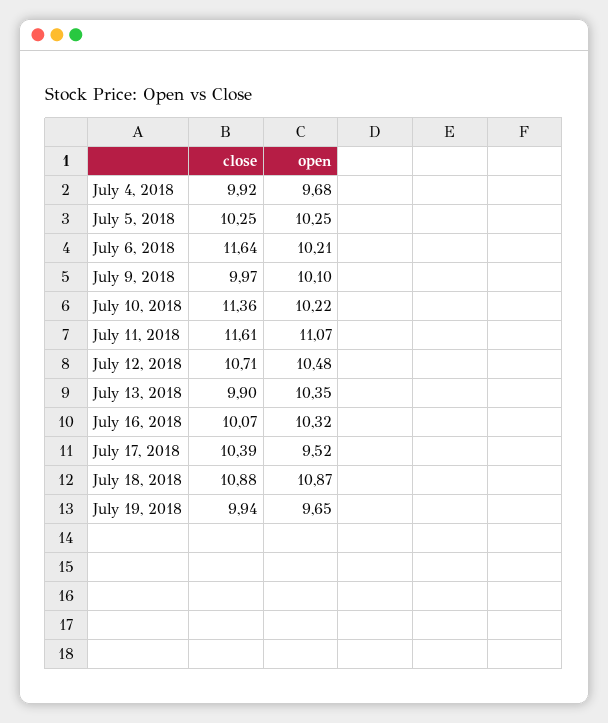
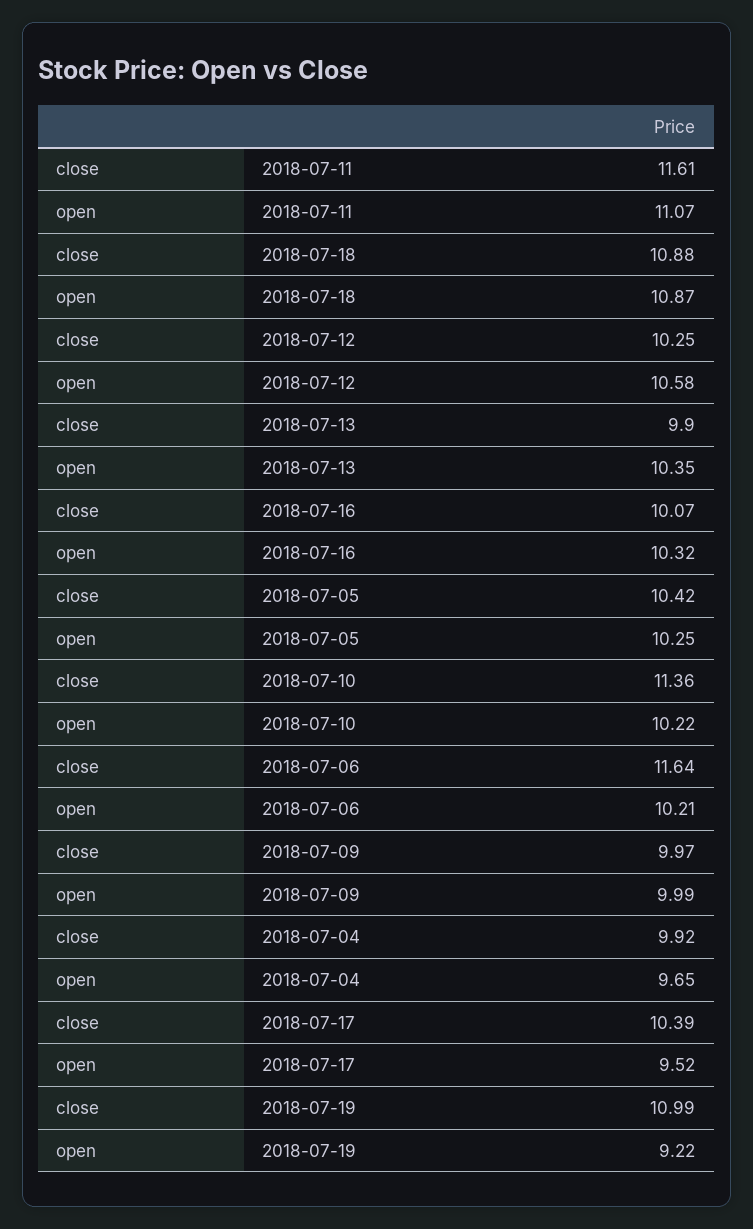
  {
    "close": {
      "July 4, 2018": 9.92,
-     "July 5, 2018": 10.25,
+     "July 5, 2018": 10.42,
      "July 6, 2018": 11.64,
      "July 9, 2018": 9.97,
      "July 10, 2018": 11.36,
      "July 11, 2018": 11.61,
-     "July 12, 2018": 10.71,
+     "July 12, 2018": 10.25,
      "July 13, 2018": 9.9,
      "July 16, 2018": 10.07,
      "July 17, 2018": 10.39,
      "July 18, 2018": 10.88,
-     "July 19, 2018": 9.94
+     "July 19, 2018": 10.99
    },
    "open": {
-     "July 4, 2018": 9.68,
+     "July 4, 2018": 9.65,
      "July 5, 2018": 10.25,
      "July 6, 2018": 10.21,
-     "July 9, 2018": 10.1,
+     "July 9, 2018": 9.99,
      "July 10, 2018": 10.22,
      "July 11, 2018": 11.07,
-     "July 12, 2018": 10.48,
+     "July 12, 2018": 10.58,
      "July 13, 2018": 10.35,
      "July 16, 2018": 10.32,
      "July 17, 2018": 9.52,
      "July 18, 2018": 10.87,
-     "July 19, 2018": 9.65
+     "July 19, 2018": 9.22
    }
  }

